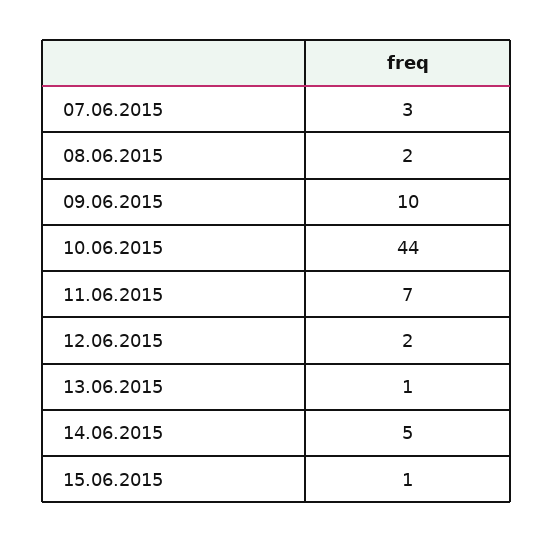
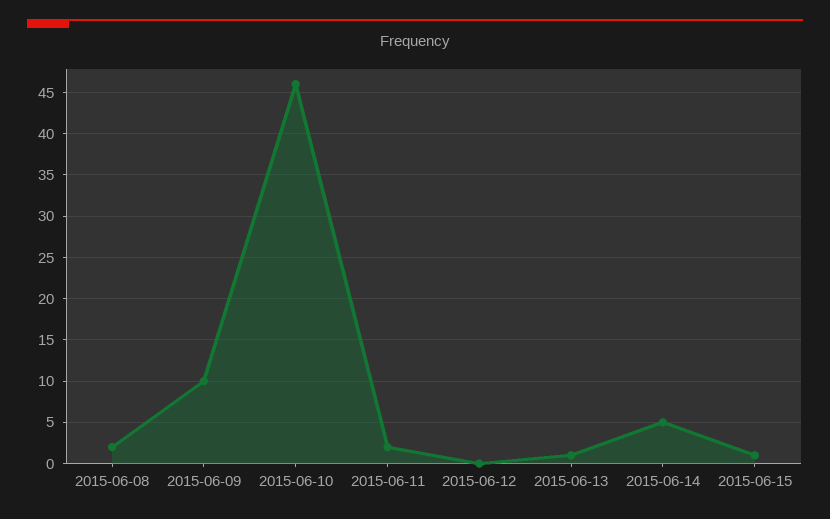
  {
-   "07.06.2015": 3,
    "08.06.2015": 2,
    "09.06.2015": 10,
-   "10.06.2015": 44,
+   "10.06.2015": 46,
-   "11.06.2015": 7,
+   "11.06.2015": 2,
-   "12.06.2015": 2,
+   "12.06.2015": 0,
    "13.06.2015": 1,
    "14.06.2015": 5,
    "15.06.2015": 1
  }

